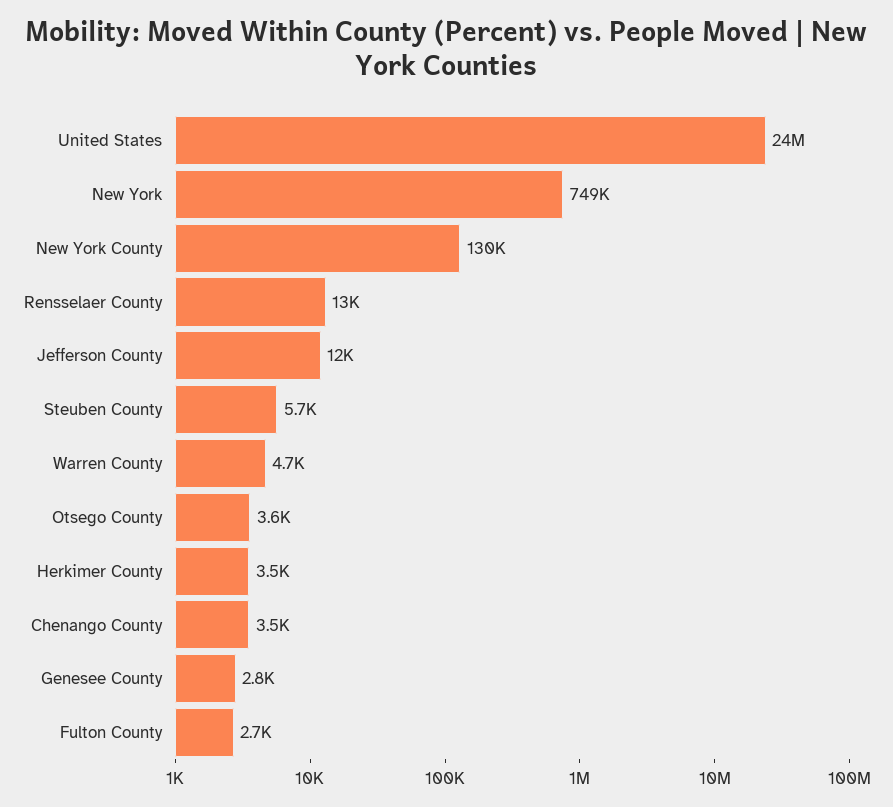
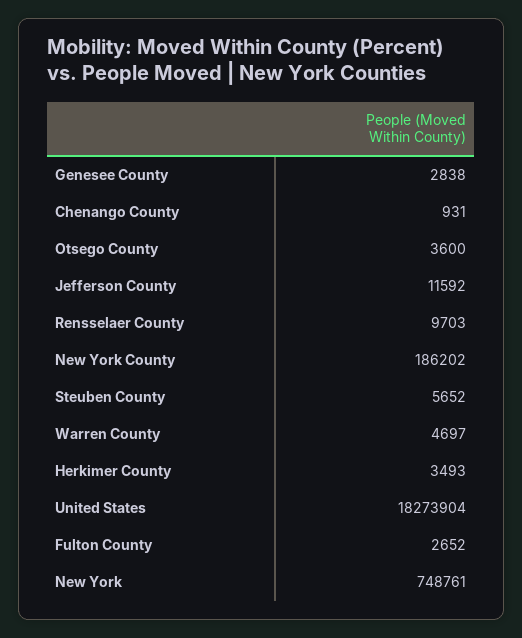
  {
-   "United States": 24000000,
+   "United States": 18273904,
    "New York": 748761,
-   "New York County": 130000,
+   "New York County": 186202,
-   "Rensselaer County": 13000,
+   "Rensselaer County": 9703,
    "Jefferson County": 11592,
    "Steuben County": 5652,
    "Warren County": 4697,
    "Otsego County": 3600,
    "Herkimer County": 3493,
-   "Chenango County": 3500,
+   "Chenango County": 931,
    "Genesee County": 2838,
    "Fulton County": 2652
  }

